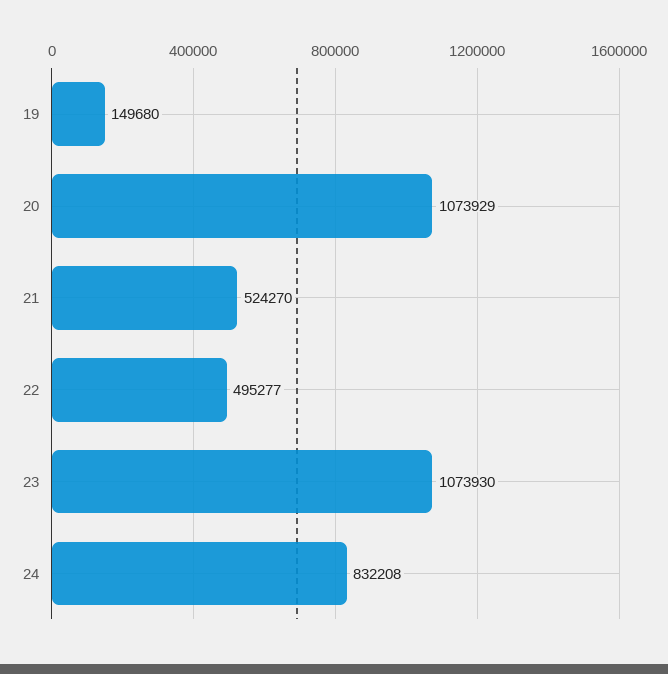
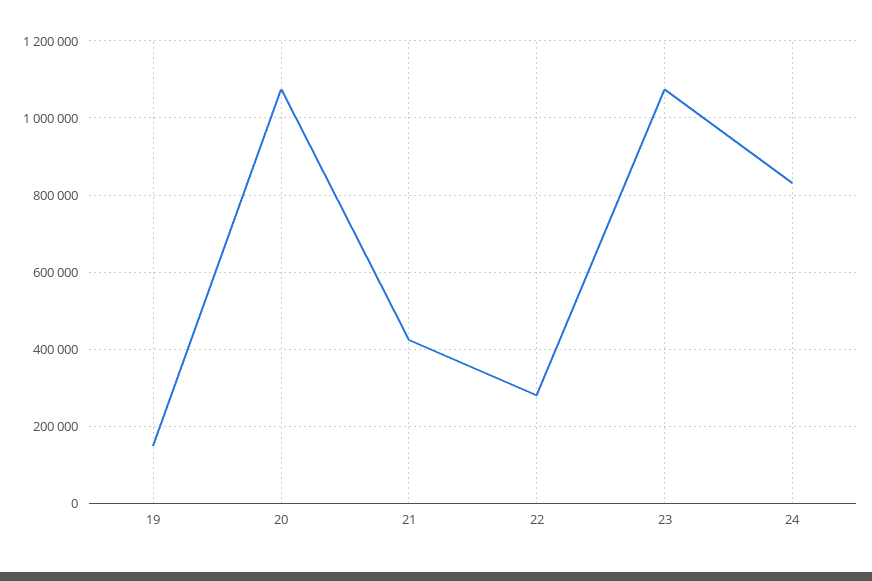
  {
    "19": 149680,
    "20": 1073929,
-   "21": 524270,
+   "21": 420000,
-   "22": 495277,
+   "22": 280000,
    "23": 1073930,
    "24": 832208
  }

